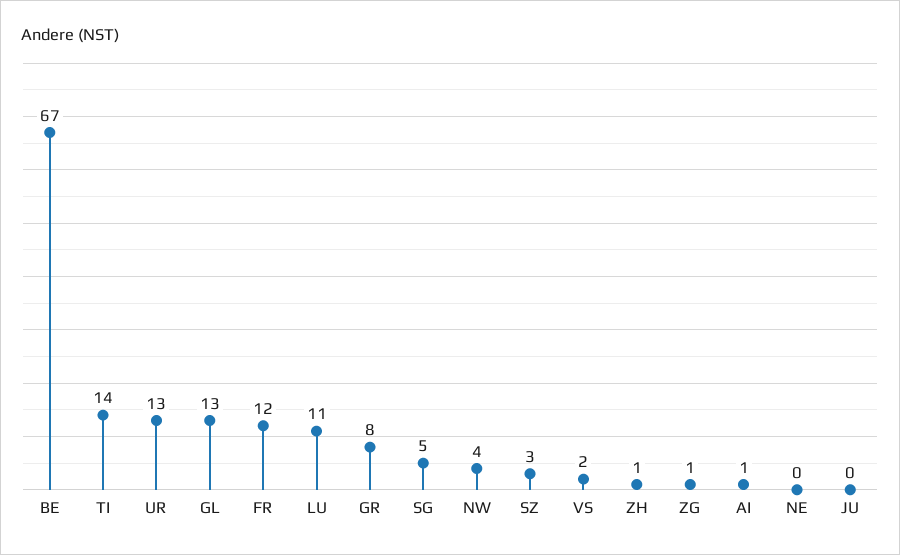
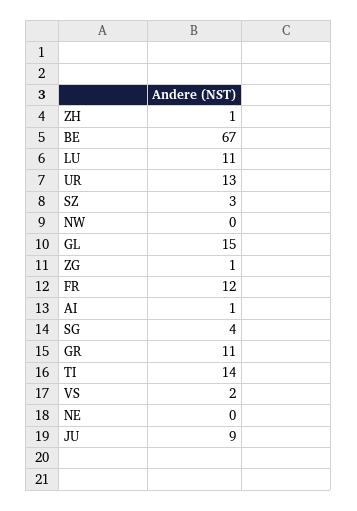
  {
    "BE": 67,
    "TI": 14,
    "UR": 13,
-   "GL": 13,
+   "GL": 15,
    "FR": 12,
    "LU": 11,
-   "GR": 8,
+   "GR": 11,
-   "SG": 5,
+   "SG": 4,
-   "NW": 4,
+   "NW": 0,
    "SZ": 3,
    "VS": 2,
    "ZH": 1,
    "ZG": 1,
    "AI": 1,
    "NE": 0,
-   "JU": 0
+   "JU": 9
  }

